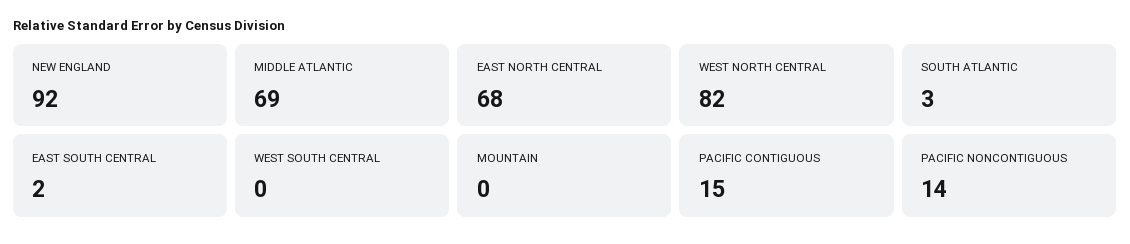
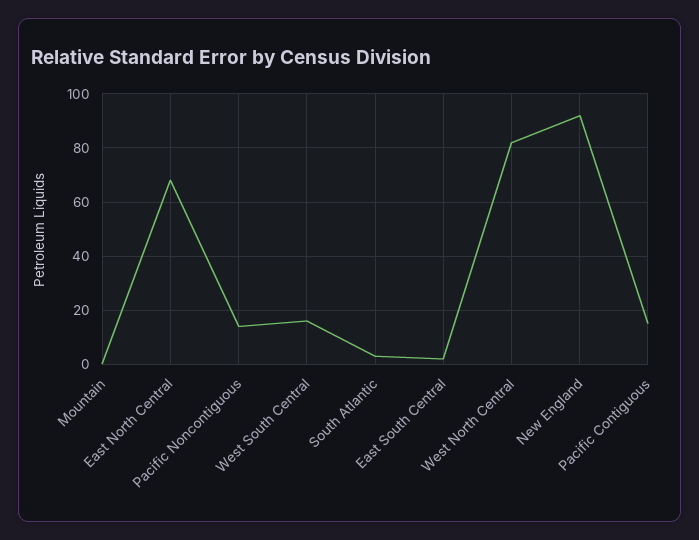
  {
    "NEW ENGLAND": 92,
-   "MIDDLE ATLANTIC": 69,
    "EAST NORTH CENTRAL": 68,
    "WEST NORTH CENTRAL": 82,
    "SOUTH ATLANTIC": 3,
    "EAST SOUTH CENTRAL": 2,
-   "WEST SOUTH CENTRAL": 0,
+   "WEST SOUTH CENTRAL": 15,
    "MOUNTAIN": 0,
    "PACIFIC CONTIGUOUS": 15,
    "PACIFIC NONCONTIGUOUS": 14
  }

